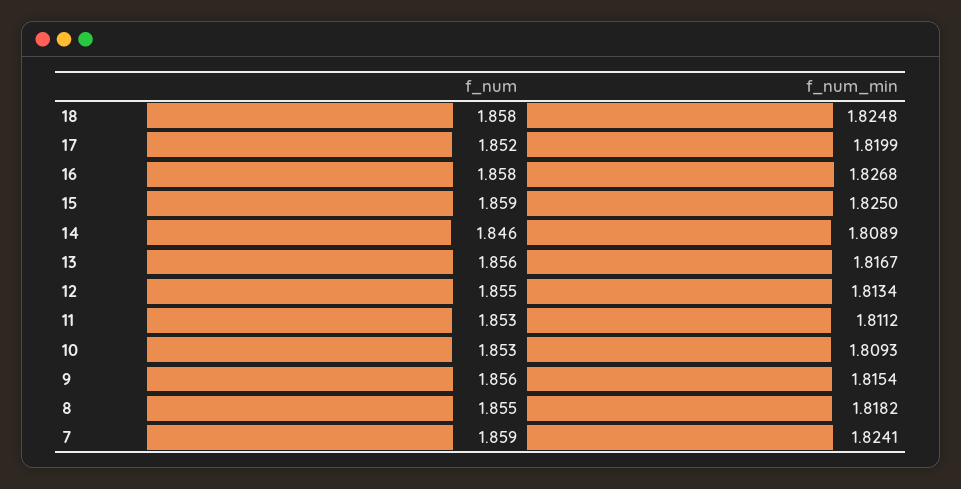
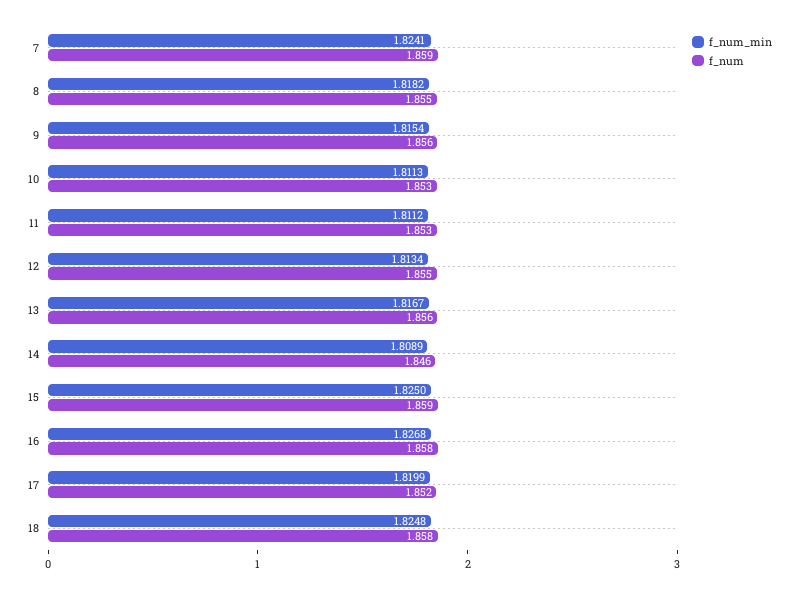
  {
    "f_num": {
      "18": 1.858,
      "17": 1.852,
      "16": 1.858,
      "15": 1.859,
      "14": 1.846,
      "13": 1.856,
      "12": 1.855,
      "11": 1.853,
      "10": 1.853,
      "9": 1.856,
      "8": 1.855,
      "7": 1.859
    },
    "f_num_min": {
      "18": 1.8248,
      "17": 1.8199,
      "16": 1.8268,
      "15": 1.825,
      "14": 1.8089,
      "13": 1.8167,
      "12": 1.8134,
      "11": 1.8112,
-     "10": 1.8093,
+     "10": 1.8113,
      "9": 1.8154,
      "8": 1.8182,
      "7": 1.8241
    }
  }

